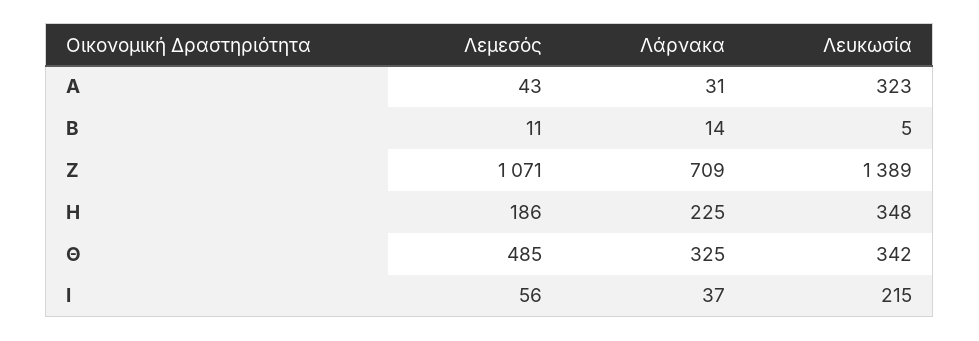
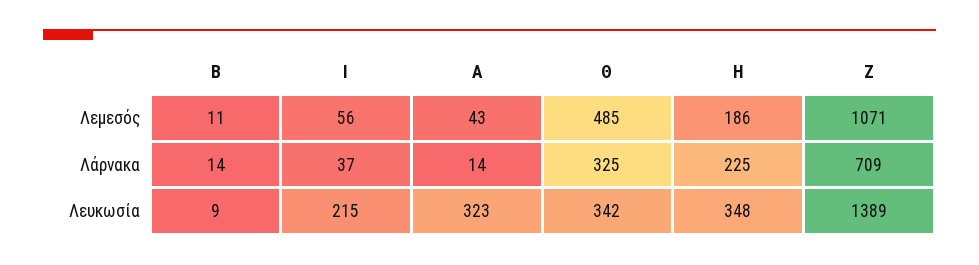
  {
    "Λεμεσός": {
      "Α": 43,
      "Β": 11,
      "Ζ": 1071,
      "Η": 186,
      "Θ": 485,
      "Ι": 56
    },
    "Λάρνακα": {
-     "Α": 31,
+     "Α": 14,
      "Β": 14,
      "Ζ": 709,
      "Η": 225,
      "Θ": 325,
      "Ι": 37
    },
    "Λευκωσία": {
      "Α": 323,
-     "Β": 5,
+     "Β": 9,
      "Ζ": 1389,
      "Η": 348,
      "Θ": 342,
      "Ι": 215
    }
  }

